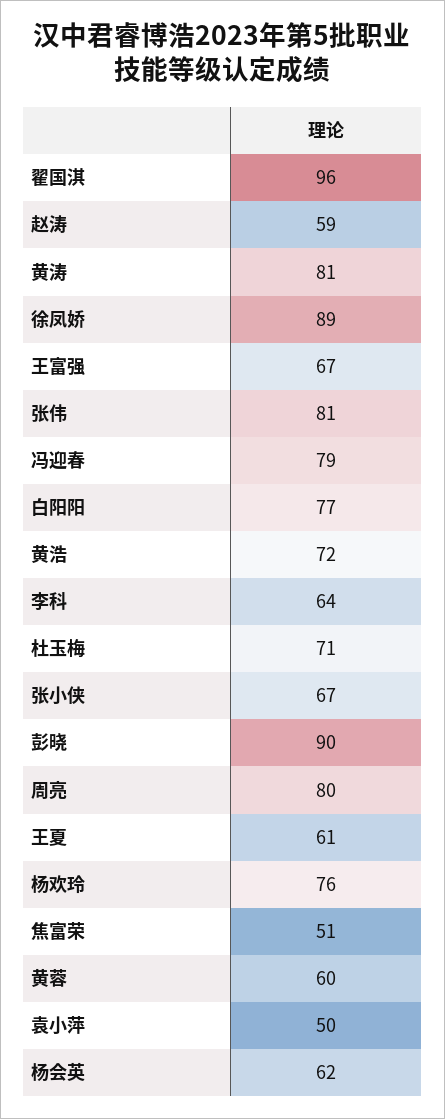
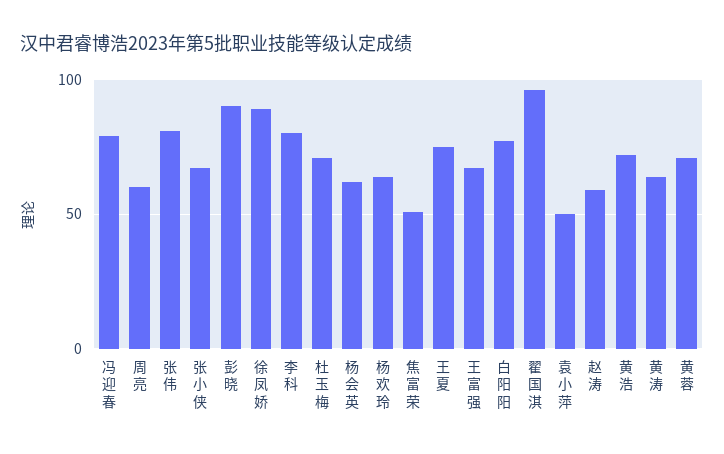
  {
    "翟国淇": 96,
    "赵涛": 59,
-   "黄涛": 81,
+   "黄涛": 65,
    "徐凤娇": 89,
    "王富强": 67,
    "张伟": 81,
    "冯迎春": 79,
    "白阳阳": 77,
    "黄浩": 72,
-   "李科": 64,
+   "李科": 80,
    "杜玉梅": 71,
    "张小侠": 67,
    "彭晓": 90,
-   "周亮": 80,
+   "周亮": 60,
-   "王夏": 61,
+   "王夏": 75,
-   "杨欢玲": 76,
+   "杨欢玲": 65,
    "焦富荣": 51,
-   "黄蓉": 60,
+   "黄蓉": 70,
    "袁小萍": 50,
    "杨会英": 62
  }

